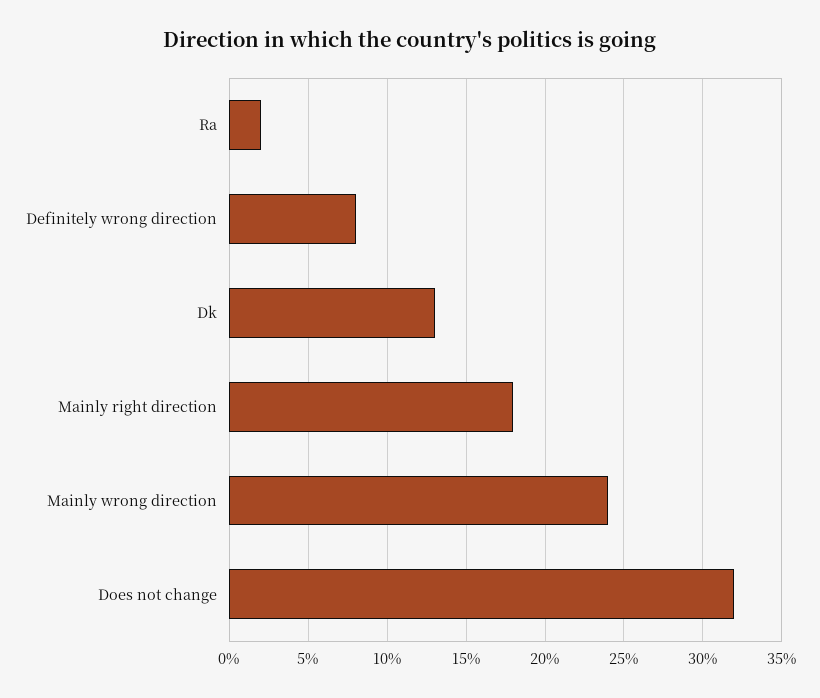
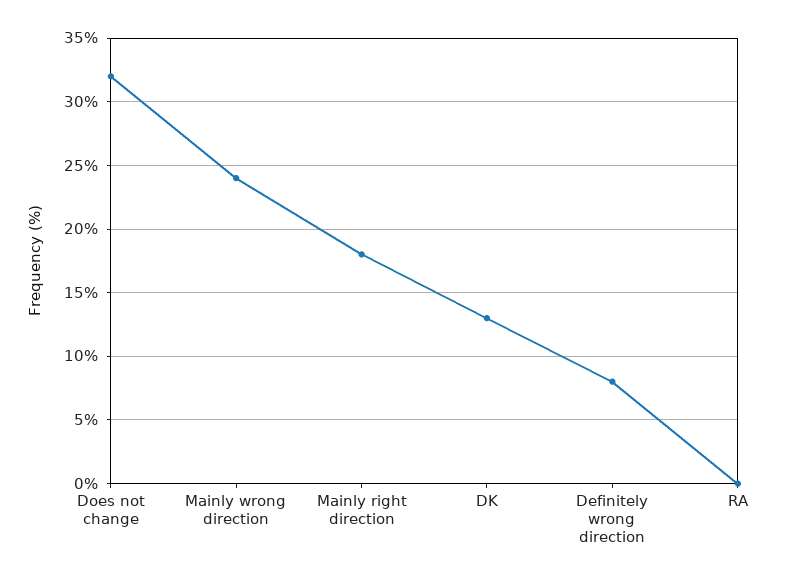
  {
-   "Ra": 2,
+   "Ra": 0,
    "Definitely wrong direction": 8,
    "Dk": 13,
    "Mainly right direction": 18,
    "Mainly wrong direction": 24,
    "Does not change": 32
  }

